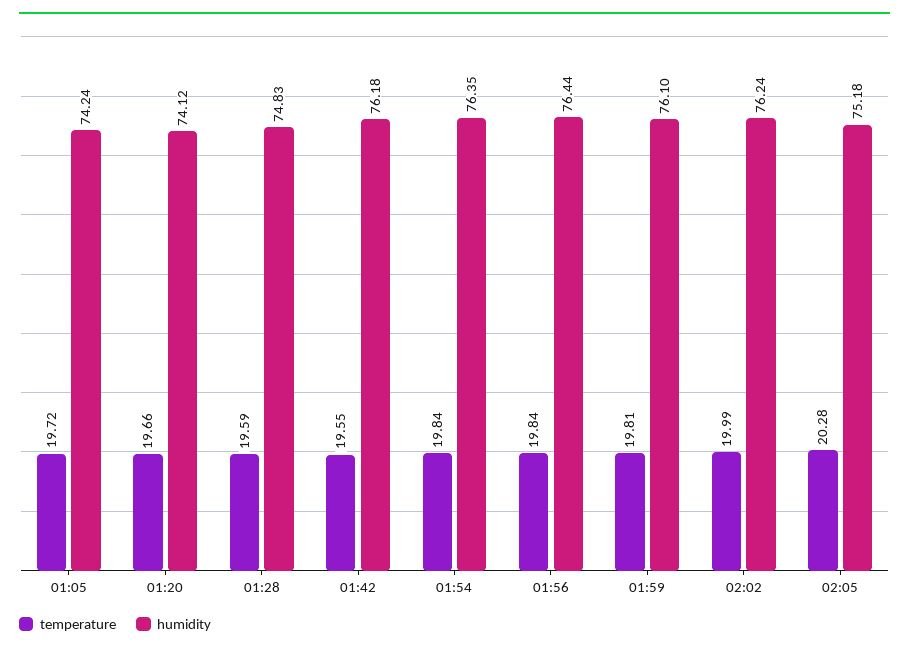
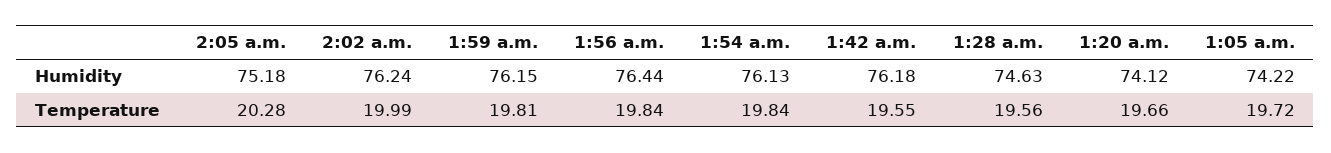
  {
    "temperature": {
      "01:05": 19.72,
      "01:20": 19.66,
-     "01:28": 19.59,
+     "01:28": 19.56,
      "01:42": 19.55,
      "01:54": 19.84,
      "01:56": 19.84,
      "01:59": 19.81,
      "02:02": 19.99,
      "02:05": 20.28
    },
    "humidity": {
-     "01:05": 74.24,
+     "01:05": 74.22,
      "01:20": 74.12,
-     "01:28": 74.83,
+     "01:28": 74.63,
      "01:42": 76.18,
-     "01:54": 76.35,
+     "01:54": 76.13,
      "01:56": 76.44,
-     "01:59": 76.1,
+     "01:59": 76.15,
      "02:02": 76.24,
      "02:05": 75.18
    }
  }

